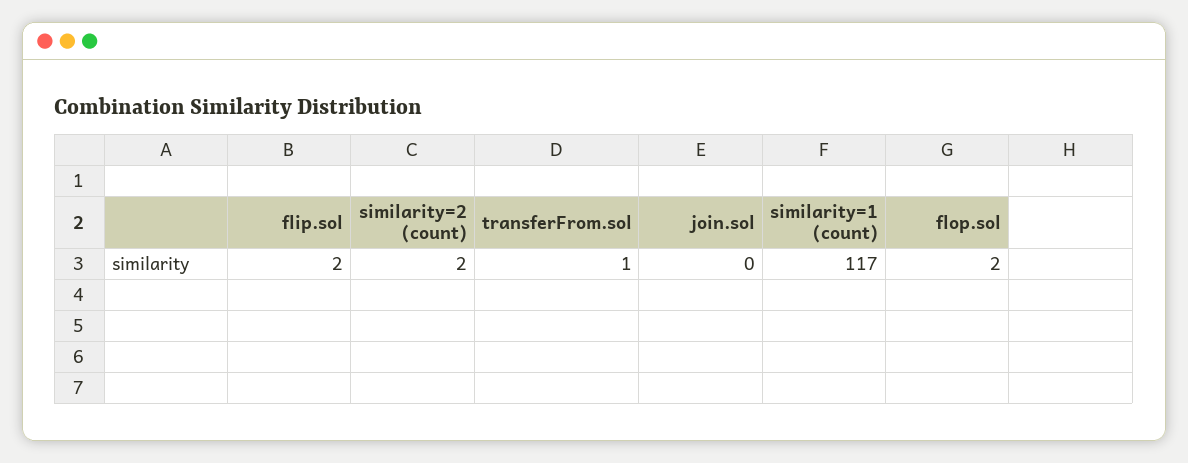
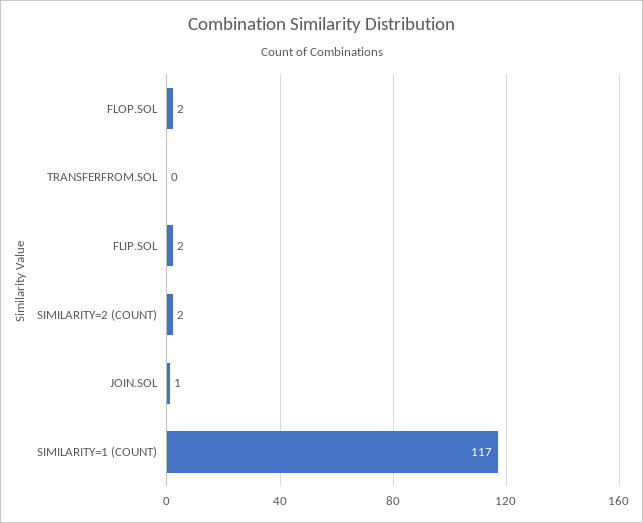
  {
    "flip.sol": 2,
    "similarity=2 (count)": 2,
-   "transferFrom.sol": 1,
+   "transferFrom.sol": 0,
-   "join.sol": 0,
+   "join.sol": 1,
    "similarity=1 (count)": 117,
    "flop.sol": 2
  }

